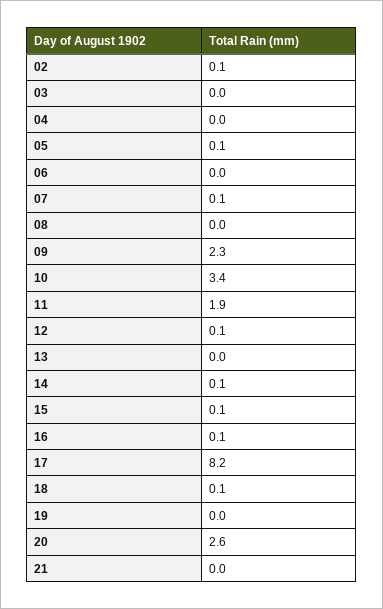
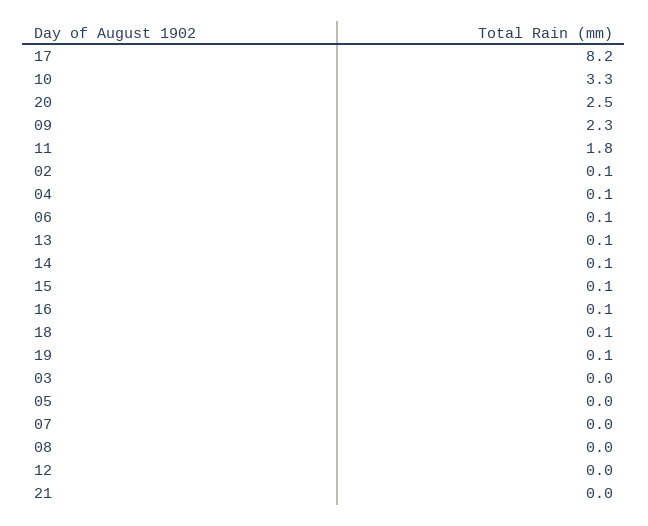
  {
    "02": 0.1,
    "03": 0,
-   "04": 0,
+   "04": 0.1,
-   "05": 0.1,
+   "05": 0,
-   "06": 0,
+   "06": 0.1,
-   "07": 0.1,
+   "07": 0,
    "08": 0,
    "09": 2.3,
-   "10": 3.4,
+   "10": 3.3,
-   "11": 1.9,
+   "11": 1.8,
-   "12": 0.1,
+   "12": 0,
-   "13": 0,
+   "13": 0.1,
    "14": 0.1,
    "15": 0.1,
    "16": 0.1,
    "17": 8.2,
    "18": 0.1,
-   "19": 0,
+   "19": 0.1,
-   "20": 2.6,
+   "20": 2.5,
    "21": 0
  }

